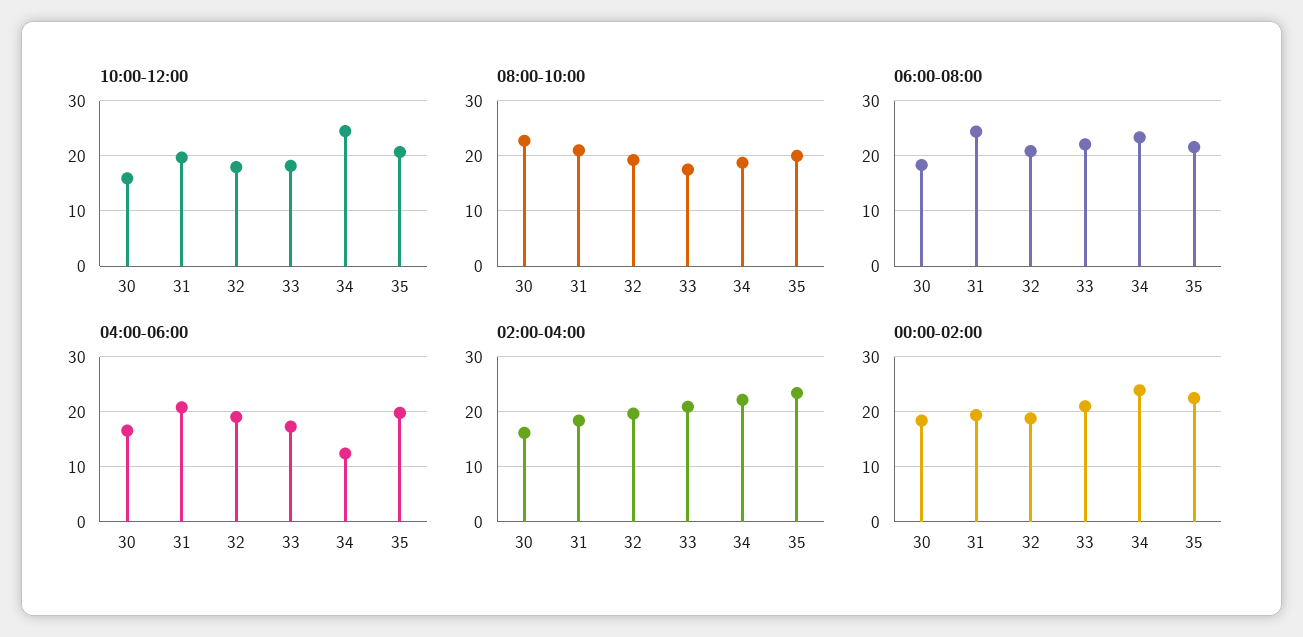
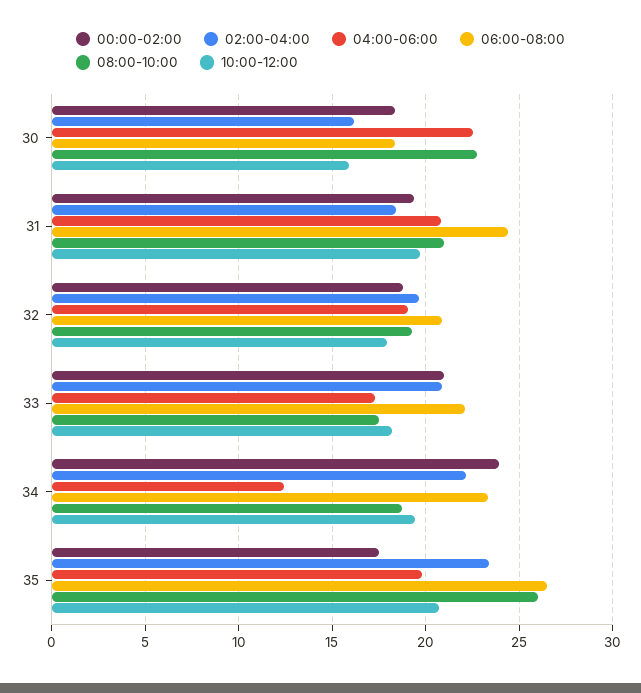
  {
    "10:00-12:00": {
      "30": 16,
      "31": 19.5,
      "32": 18,
      "33": 18,
-     "34": 24,
+     "34": 19.5,
      "35": 20.5
    },
    "08:00-10:00": {
      "30": 23,
      "31": 21,
      "32": 19.5,
      "33": 17.5,
      "34": 19,
-     "35": 20
+     "35": 26
    },
    "06:00-08:00": {
      "30": 18.5,
      "31": 24.5,
      "32": 21,
      "33": 22,
      "34": 23.5,
-     "35": 22
+     "35": 26.5
    },
    "04:00-06:00": {
-     "30": 16,
+     "30": 22.5,
      "31": 21,
      "32": 19,
      "33": 17.5,
      "34": 12.5,
      "35": 20
    },
    "02:00-04:00": {
      "30": 16,
      "31": 18.5,
      "32": 19.5,
      "33": 21,
      "34": 22,
      "35": 23.5
    },
    "00:00-02:00": {
      "30": 18.5,
      "31": 19.5,
      "32": 19,
      "33": 21,
      "34": 24,
-     "35": 22
+     "35": 17.5
    }
  }

